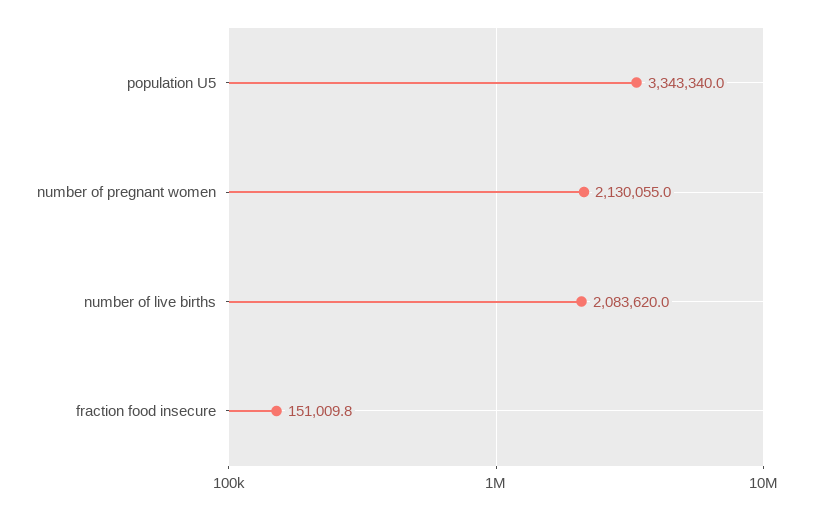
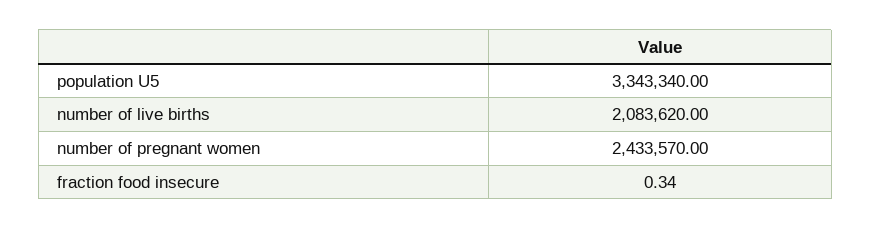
  {
    "population U5": 3343340,
-   "number of pregnant women": 2130055,
+   "number of pregnant women": 2433570,
    "number of live births": 2083620,
-   "fraction food insecure": 151009.8
+   "fraction food insecure": 0.34
  }

